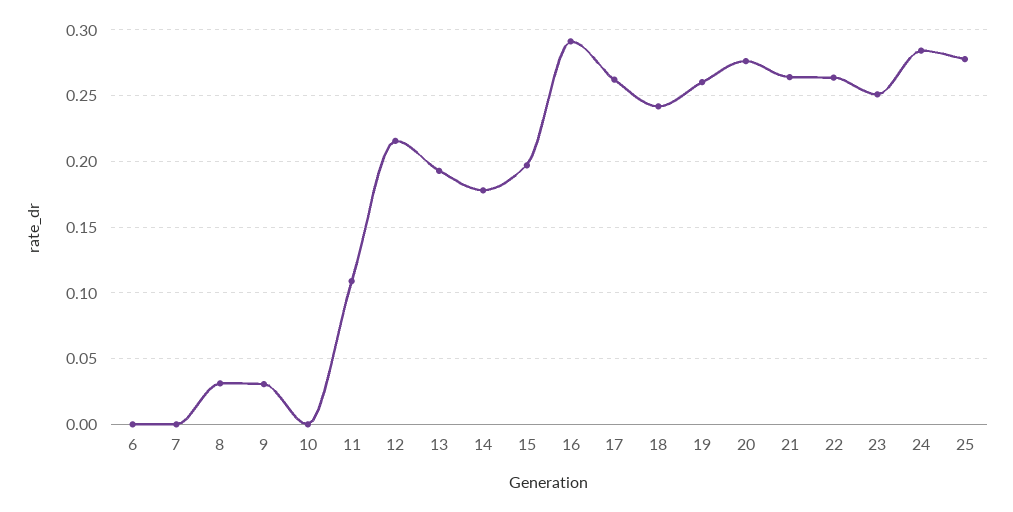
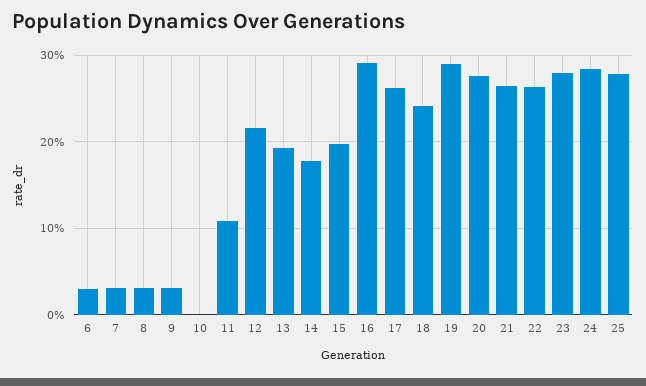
  {
-   "6": 0,
+   "6": 0.03,
-   "7": 0,
+   "7": 0.03,
    "8": 0.03,
    "9": 0.03,
    "10": 0,
    "11": 0.11,
    "12": 0.215,
    "13": 0.195,
    "14": 0.18,
    "15": 0.195,
    "16": 0.29,
    "17": 0.26,
    "18": 0.24,
-   "19": 0.26,
+   "19": 0.29,
    "20": 0.275,
    "21": 0.265,
    "22": 0.265,
-   "23": 0.25,
+   "23": 0.28,
    "24": 0.285,
    "25": 0.28
  }

